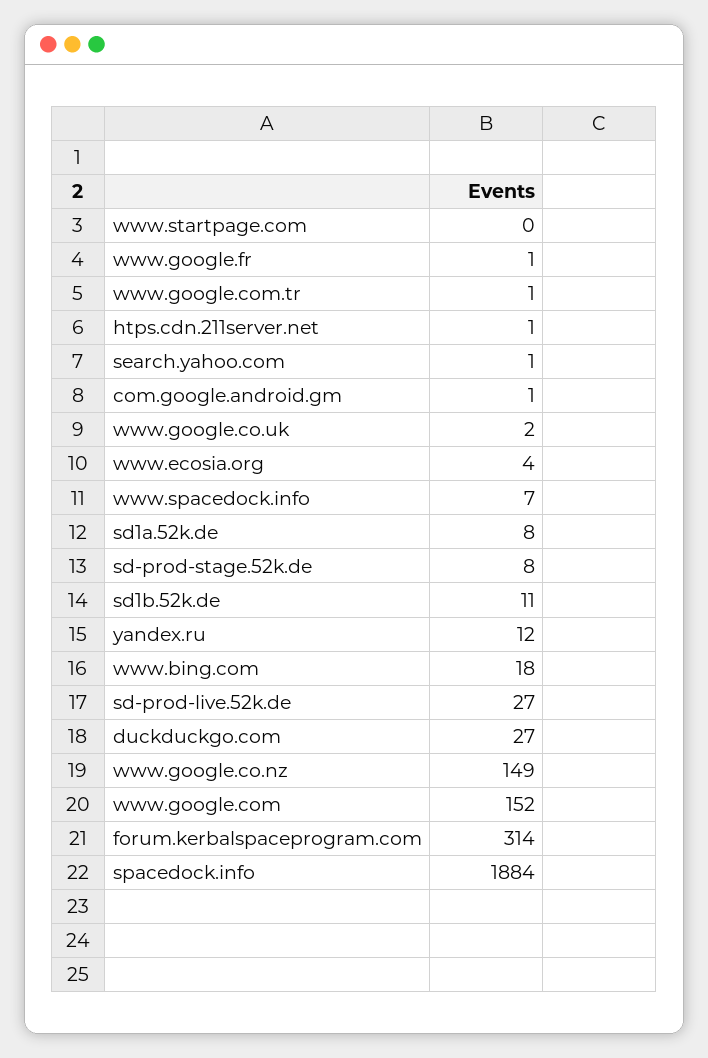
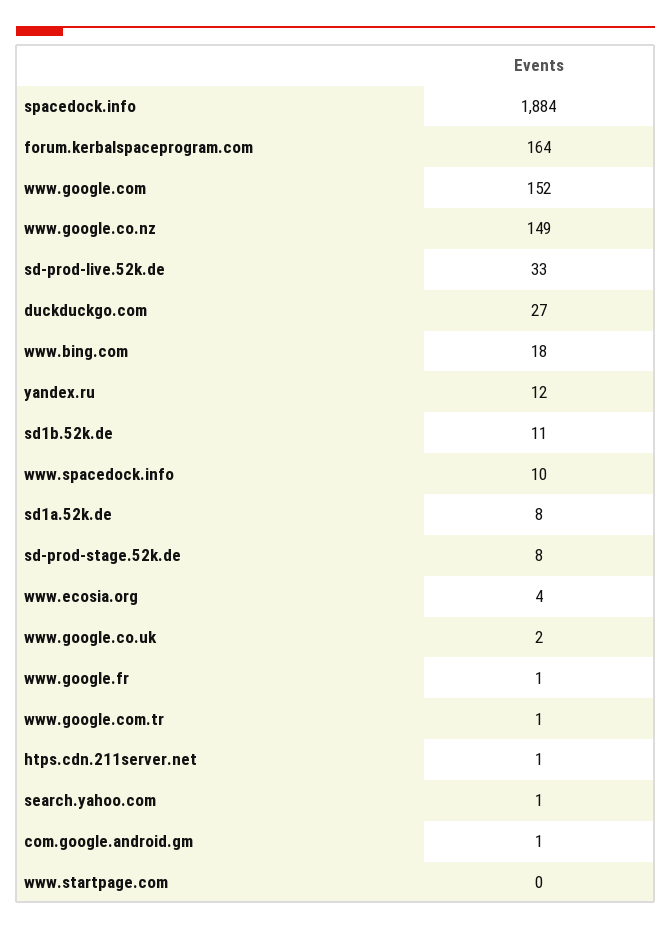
  {
    "www.startpage.com": 0,
    "www.google.fr": 1,
    "www.google.com.tr": 1,
    "htps.cdn.211server.net": 1,
    "search.yahoo.com": 1,
    "com.google.android.gm": 1,
    "www.google.co.uk": 2,
    "www.ecosia.org": 4,
-   "www.spacedock.info": 7,
+   "www.spacedock.info": 10,
    "sd1a.52k.de": 8,
    "sd-prod-stage.52k.de": 8,
    "sd1b.52k.de": 11,
    "yandex.ru": 12,
    "www.bing.com": 18,
-   "sd-prod-live.52k.de": 27,
+   "sd-prod-live.52k.de": 33,
    "duckduckgo.com": 27,
    "www.google.co.nz": 149,
    "www.google.com": 152,
-   "forum.kerbalspaceprogram.com": 314,
+   "forum.kerbalspaceprogram.com": 164,
    "spacedock.info": 1884
  }

